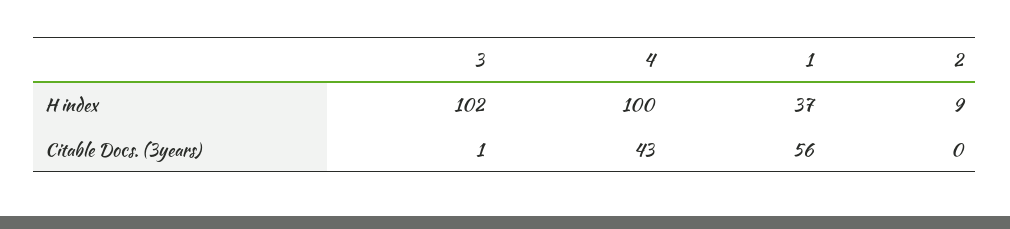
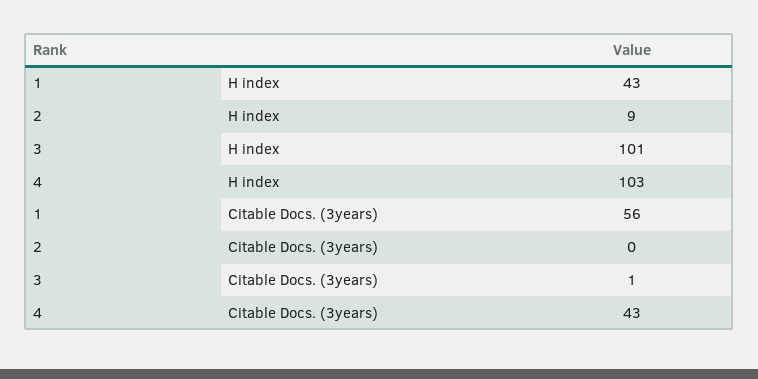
  {
    "3": {
-     "H index": 102,
+     "H index": 101,
      "Citable Docs. (3years)": 1
    },
    "4": {
-     "H index": 100,
+     "H index": 103,
      "Citable Docs. (3years)": 43
    },
    "1": {
-     "H index": 37,
+     "H index": 43,
      "Citable Docs. (3years)": 56
    },
    "2": {
      "H index": 9,
      "Citable Docs. (3years)": 0
    }
  }

